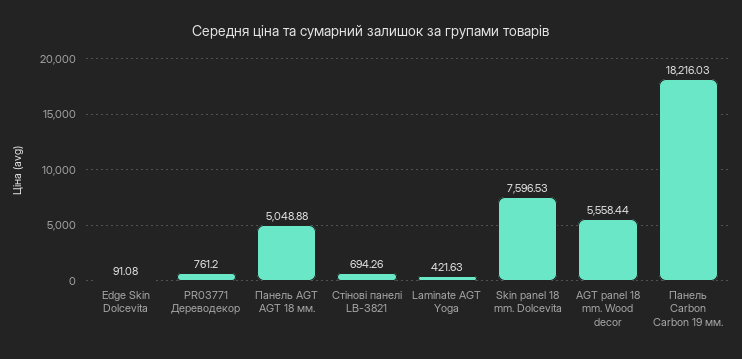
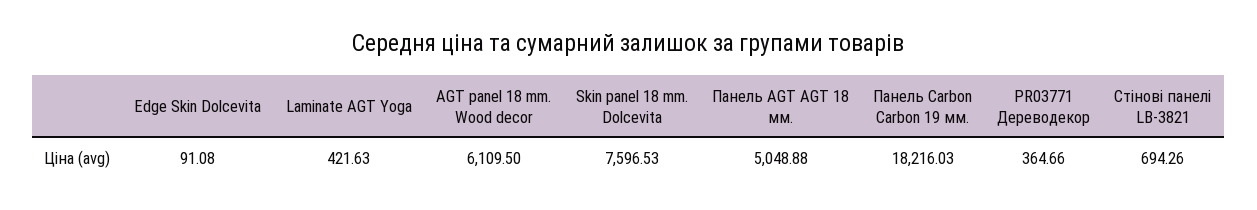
  {
    "Edge Skin Dolcevita": 91.08,
-   "PR03771 Дереводекор": 761.2,
+   "PR03771 Дереводекор": 364.66,
    "Панель AGT AGT 18 мм.": 5048.88,
    "Стінові панелі LB-3821": 694.26,
    "Laminate AGT Yoga": 421.63,
    "Skin panel 18 mm. Dolcevita": 7596.53,
-   "AGT panel 18 mm. Wood decor": 5558.44,
+   "AGT panel 18 mm. Wood decor": 6109.5,
    "Панель Carbon Carbon 19 мм.": 18216.03
  }

